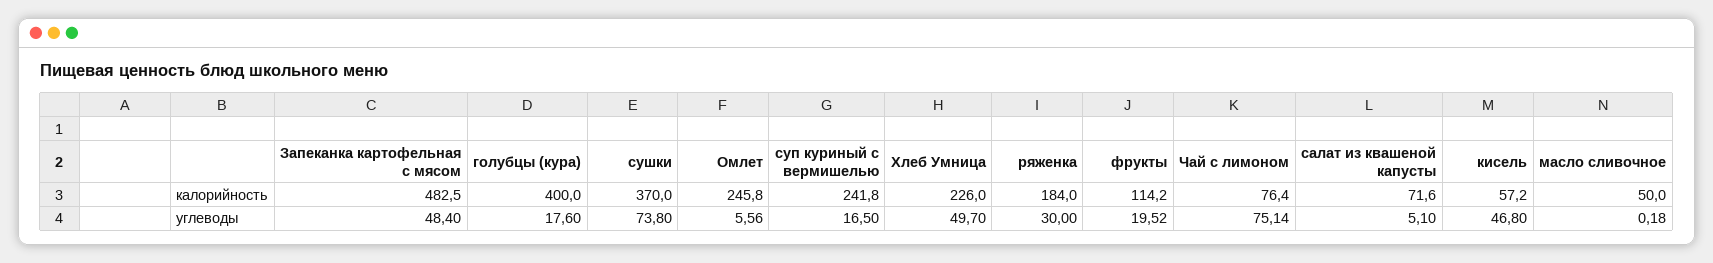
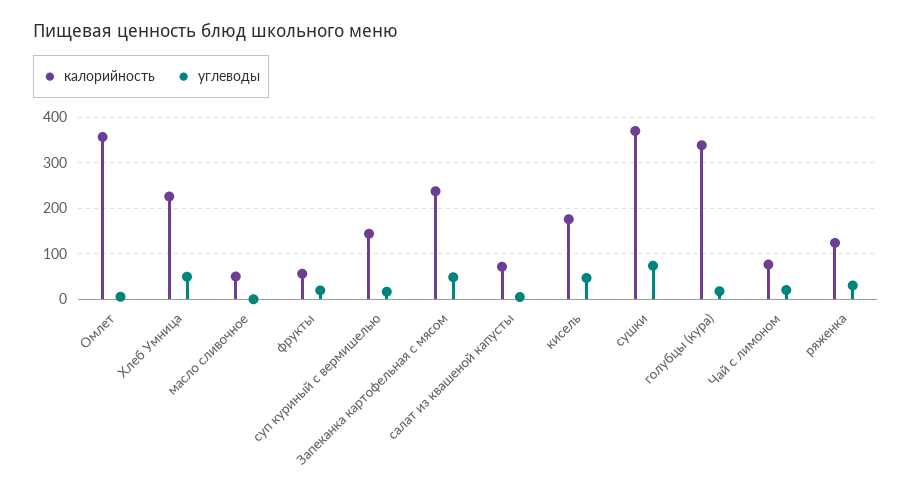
  {
    "калорийность": {
-     "Запеканка картофельная с мясом": 482.5,
+     "Запеканка картофельная с мясом": 240,
-     "голубцы (кура)": 400,
+     "голубцы (кура)": 340,
      "сушки": 370,
-     "Омлет": 245.8,
+     "Омлет": 360,
-     "суп куриный с вермишелью": 241.8,
+     "суп куриный с вермишелью": 140,
      "Хлеб Умница": 226,
-     "ряженка": 184,
+     "ряженка": 120,
-     "фрукты": 114.2,
+     "фрукты": 60,
      "Чай с лимоном": 76.4,
      "салат из квашеной капусты": 71.6,
-     "кисель": 57.2,
+     "кисель": 180,
      "масло сливочное": 50
    },
    "углеводы": {
      "Запеканка картофельная с мясом": 48.4,
      "голубцы (кура)": 17.6,
      "сушки": 73.8,
      "Омлет": 5.56,
      "суп куриный с вермишелью": 16.5,
      "Хлеб Умница": 49.7,
      "ряженка": 30,
      "фрукты": 19.52,
-     "Чай с лимоном": 75.14,
+     "Чай с лимоном": 20,
      "салат из квашеной капусты": 5.1,
      "кисель": 46.8,
      "масло сливочное": 0.18
    }
  }

